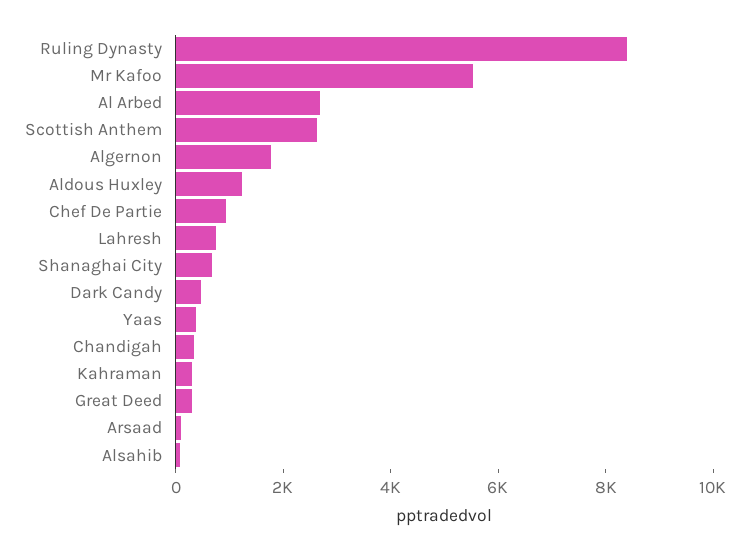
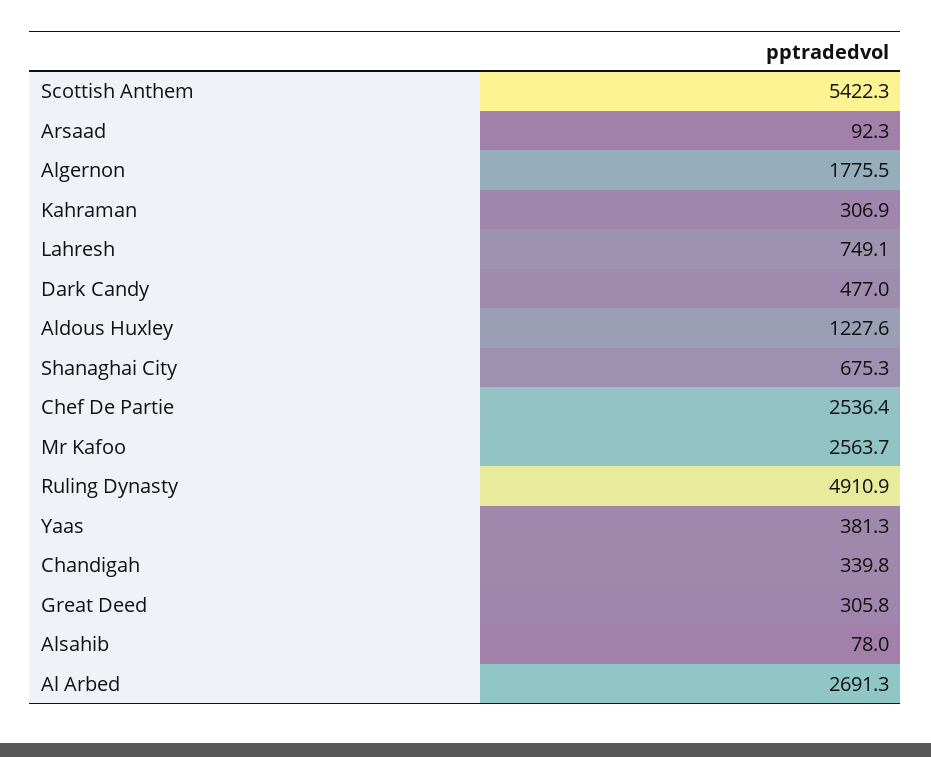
  {
-   "Ruling Dynasty": 8500,
+   "Ruling Dynasty": 4910.9,
-   "Mr Kafoo": 5500,
+   "Mr Kafoo": 2563.7,
    "Al Arbed": 2691.3,
-   "Scottish Anthem": 2500,
+   "Scottish Anthem": 5422.3,
    "Algernon": 1775.5,
    "Aldous Huxley": 1227.6,
-   "Chef De Partie": 1000,
+   "Chef De Partie": 2536.4,
    "Lahresh": 749.1,
    "Shanaghai City": 675.3,
    "Dark Candy": 477,
    "Yaas": 381.3,
    "Chandigah": 339.8,
    "Kahraman": 306.9,
    "Great Deed": 305.8,
    "Arsaad": 92.3,
    "Alsahib": 78
  }

